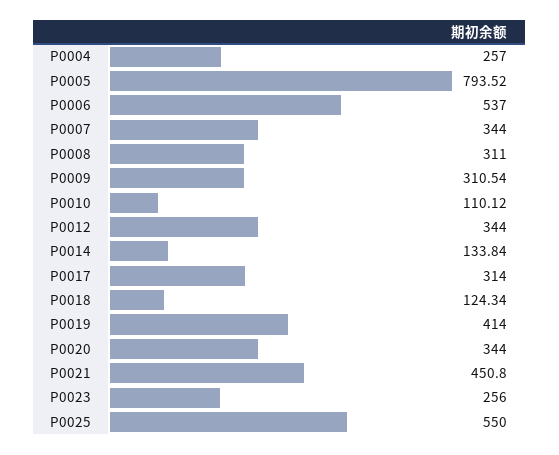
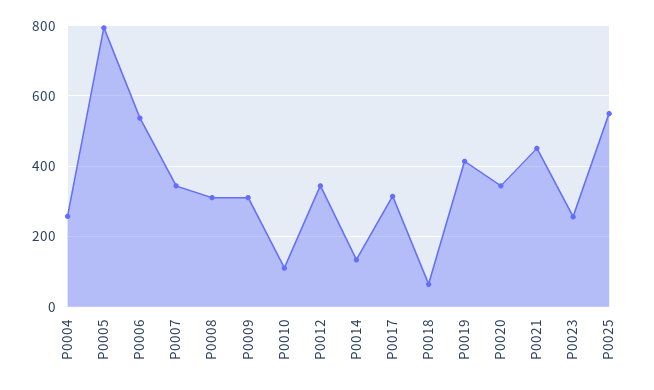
  {
    "P0004": 257,
    "P0005": 793.52,
    "P0006": 537,
    "P0007": 344,
    "P0008": 311,
    "P0009": 310.54,
    "P0010": 110.12,
    "P0012": 344,
    "P0014": 133.84,
    "P0017": 314,
-   "P0018": 124.34,
+   "P0018": 60,
    "P0019": 414,
    "P0020": 344,
    "P0021": 450.8,
    "P0023": 256,
    "P0025": 550
  }

